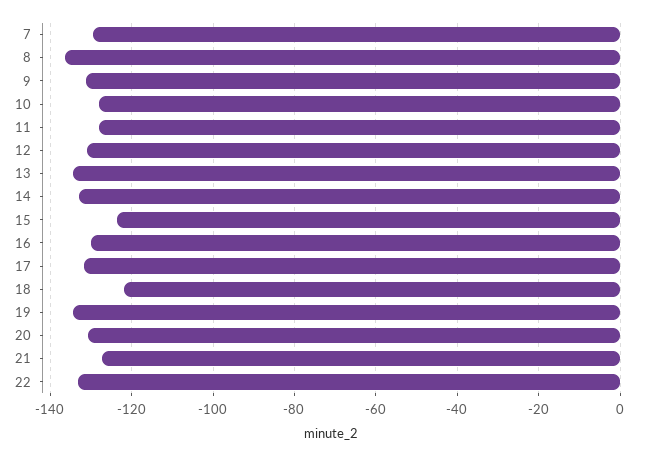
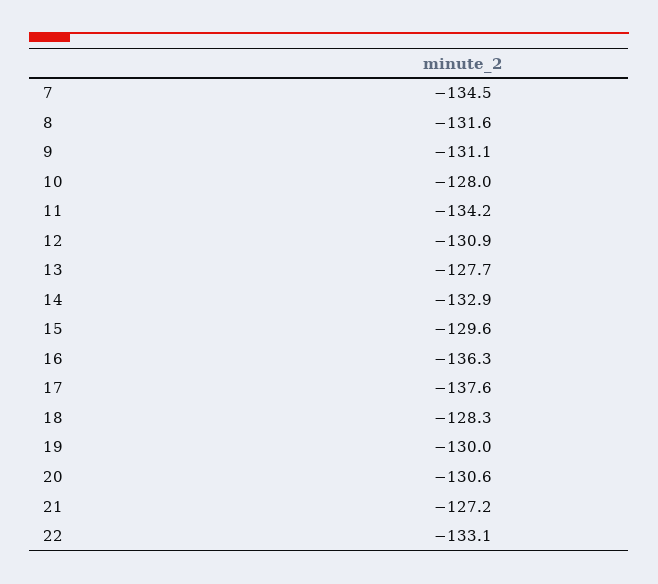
  {
-   "7": -130,
+   "7": -134.5,
-   "8": -136,
+   "8": -131.6,
    "9": -131.1,
    "10": -128,
-   "11": -128,
+   "11": -134.2,
    "12": -130.9,
-   "13": -134,
+   "13": -127.7,
    "14": -132.9,
-   "15": -124,
+   "15": -129.6,
-   "16": -130,
+   "16": -136.3,
-   "17": -132,
+   "17": -137.6,
-   "18": -122,
+   "18": -128.3,
-   "19": -134,
+   "19": -130,
    "20": -130.6,
    "21": -127.2,
    "22": -133.1
  }

